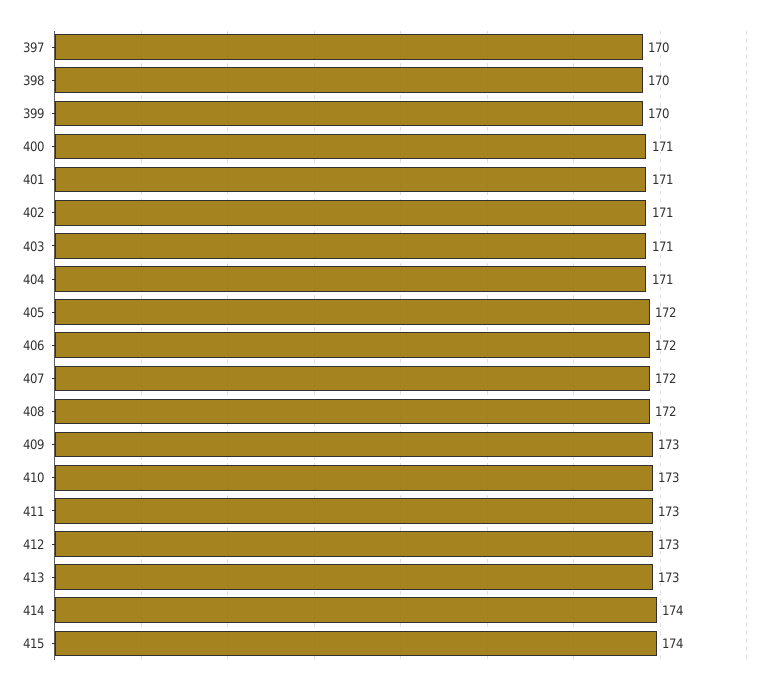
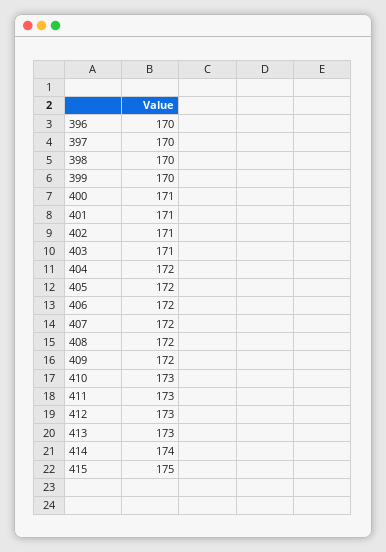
  {
    "397": 170,
    "398": 170,
    "399": 170,
    "400": 171,
    "401": 171,
    "402": 171,
    "403": 171,
-   "404": 171,
+   "404": 172,
    "405": 172,
    "406": 172,
    "407": 172,
    "408": 172,
-   "409": 173,
+   "409": 172,
    "410": 173,
    "411": 173,
    "412": 173,
    "413": 173,
    "414": 174,
-   "415": 174
+   "415": 175,
+   "396": 170
  }

